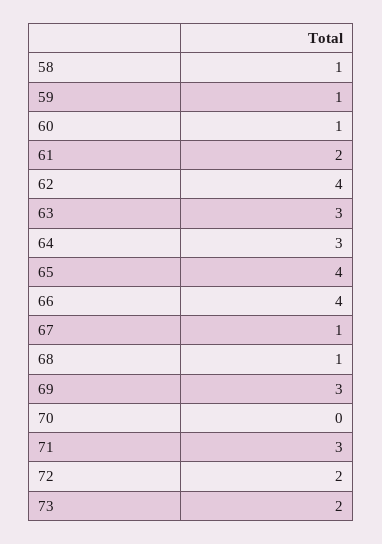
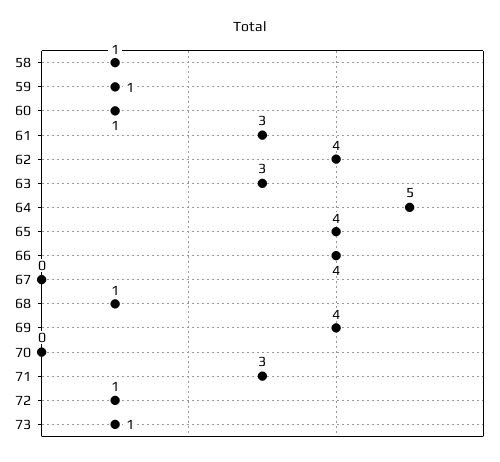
  {
    "58": 1,
    "59": 1,
    "60": 1,
-   "61": 2,
+   "61": 3,
    "62": 4,
    "63": 3,
-   "64": 3,
+   "64": 5,
    "65": 4,
    "66": 4,
-   "67": 1,
+   "67": 0,
    "68": 1,
-   "69": 3,
+   "69": 4,
    "70": 0,
    "71": 3,
-   "72": 2,
+   "72": 1,
-   "73": 2
+   "73": 1
  }

